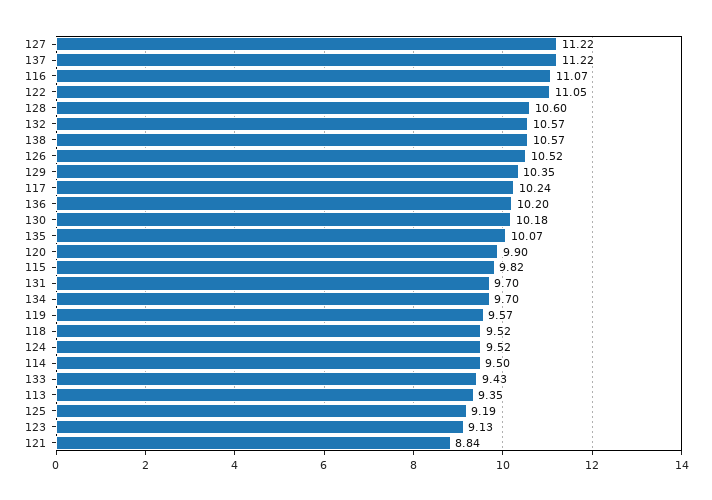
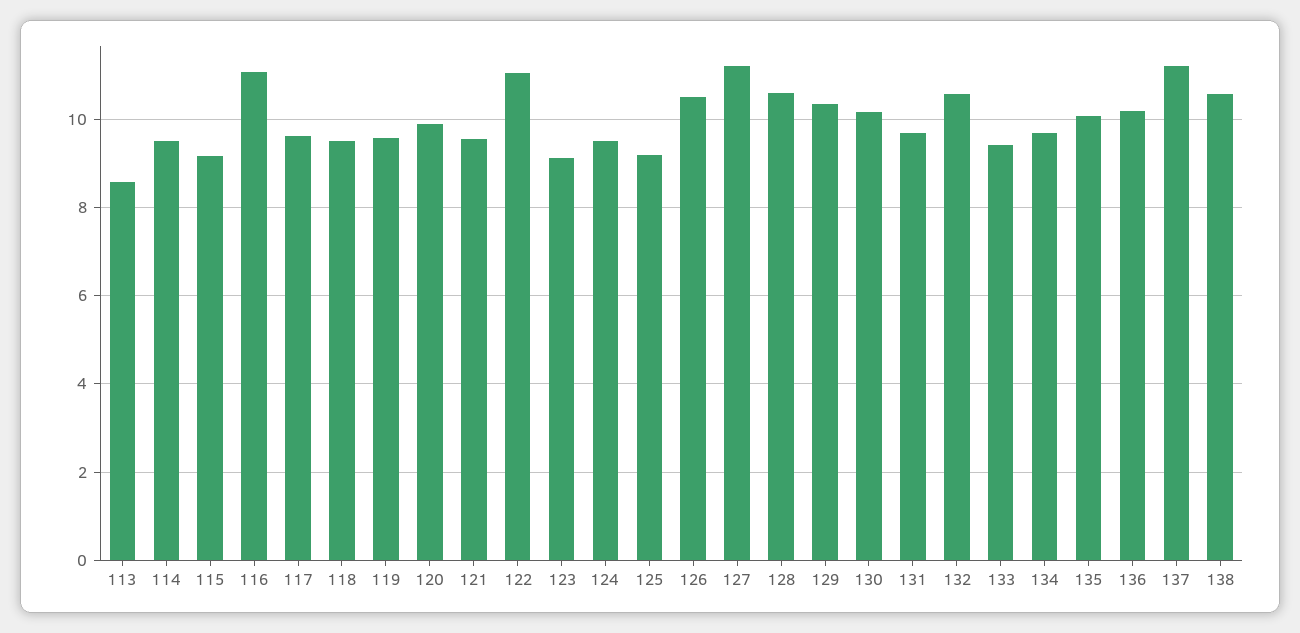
  {
    "127": 11.22,
    "137": 11.22,
    "116": 11.07,
    "122": 11.05,
    "128": 10.6,
    "132": 10.57,
    "138": 10.57,
    "126": 10.52,
    "129": 10.35,
-   "117": 10.24,
+   "117": 9.6,
    "136": 10.2,
    "130": 10.18,
    "135": 10.07,
    "120": 9.9,
-   "115": 9.82,
+   "115": 9.2,
    "131": 9.7,
    "134": 9.7,
    "119": 9.57,
    "118": 9.52,
    "124": 9.52,
    "114": 9.5,
    "133": 9.43,
-   "113": 9.35,
+   "113": 8.6,
    "125": 9.19,
    "123": 9.13,
-   "121": 8.84
+   "121": 9.6
  }

